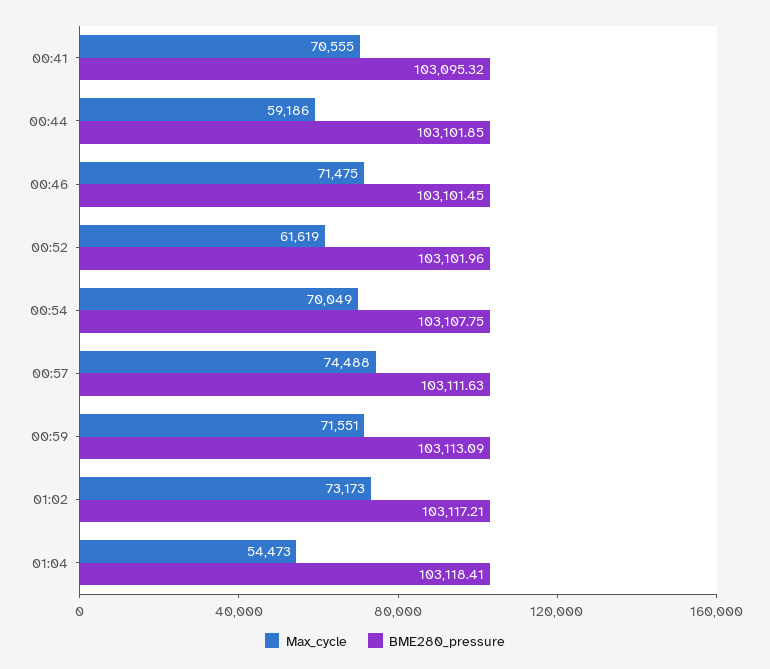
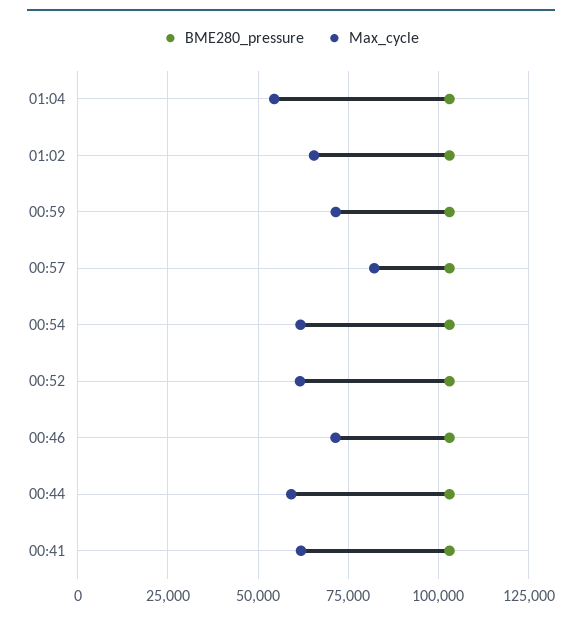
  {
    "Max_cycle": {
-     "00:41": 70555,
+     "00:41": 62500,
      "00:44": 59186,
      "00:46": 71475,
      "00:52": 61619,
-     "00:54": 70049,
+     "00:54": 62500,
-     "00:57": 74488,
+     "00:57": 82500,
      "00:59": 71551,
-     "01:02": 73173,
+     "01:02": 65000,
      "01:04": 54473
    },
    "BME280_pressure": {
      "00:41": 103095.32,
      "00:44": 103101.85,
      "00:46": 103101.45,
      "00:52": 103101.96,
      "00:54": 103107.75,
      "00:57": 103111.63,
      "00:59": 103113.09,
      "01:02": 103117.21,
      "01:04": 103118.41
    }
  }

